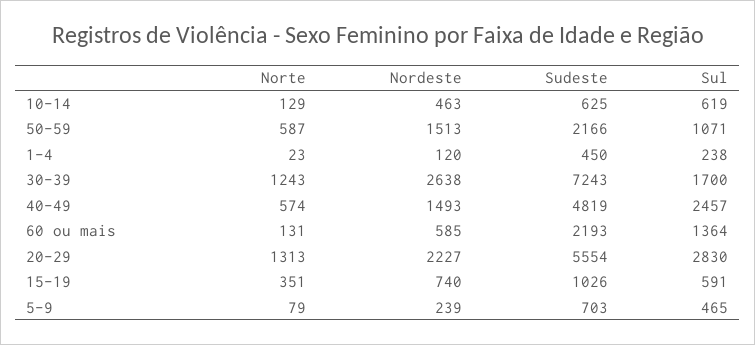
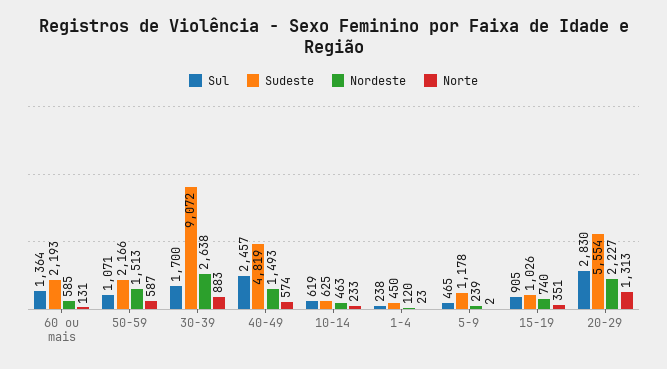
  {
    "Norte": {
-     "10-14": 129,
+     "10-14": 233,
      "50-59": 587,
      "1-4": 23,
-     "30-39": 1243,
+     "30-39": 883,
      "40-49": 574,
      "60 ou mais": 131,
      "20-29": 1313,
      "15-19": 351,
-     "5-9": 79
+     "5-9": 2
    },
    "Nordeste": {
      "10-14": 463,
      "50-59": 1513,
      "1-4": 120,
      "30-39": 2638,
      "40-49": 1493,
      "60 ou mais": 585,
      "20-29": 2227,
      "15-19": 740,
      "5-9": 239
    },
    "Sudeste": {
      "10-14": 625,
      "50-59": 2166,
      "1-4": 450,
-     "30-39": 7243,
+     "30-39": 9072,
      "40-49": 4819,
      "60 ou mais": 2193,
      "20-29": 5554,
      "15-19": 1026,
-     "5-9": 703
+     "5-9": 1178
    },
    "Sul": {
      "10-14": 619,
      "50-59": 1071,
      "1-4": 238,
      "30-39": 1700,
      "40-49": 2457,
      "60 ou mais": 1364,
      "20-29": 2830,
-     "15-19": 591,
+     "15-19": 905,
      "5-9": 465
    }
  }

